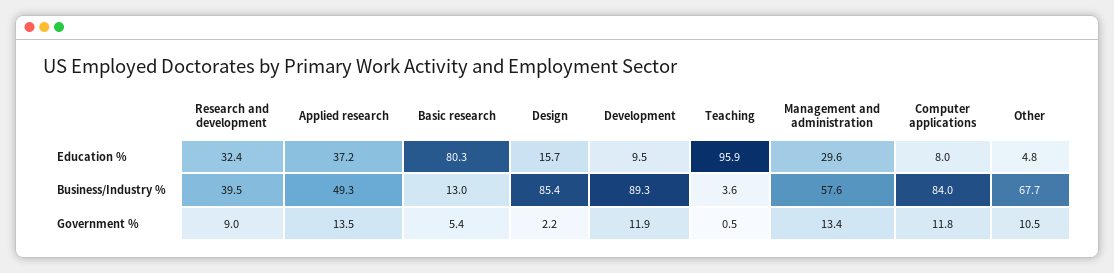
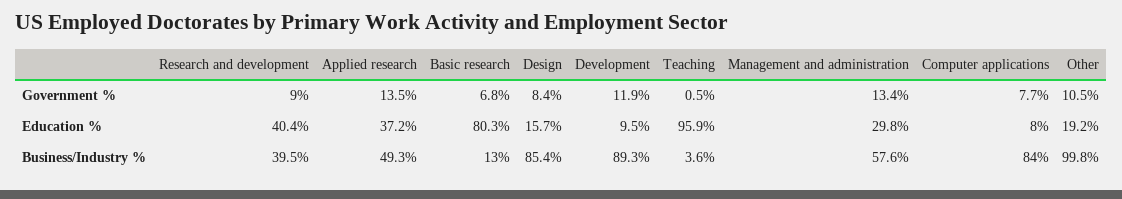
  {
    "Research and development": {
-     "Education %": 32.4,
+     "Education %": 40.4,
      "Business/Industry %": 39.5,
      "Government %": 9
    },
    "Applied research": {
      "Education %": 37.2,
      "Business/Industry %": 49.3,
      "Government %": 13.5
    },
    "Basic research": {
      "Education %": 80.3,
      "Business/Industry %": 13,
-     "Government %": 5.4
+     "Government %": 6.8
    },
    "Design": {
      "Education %": 15.7,
      "Business/Industry %": 85.4,
-     "Government %": 2.2
+     "Government %": 8.4
    },
    "Development": {
      "Education %": 9.5,
      "Business/Industry %": 89.3,
      "Government %": 11.9
    },
    "Teaching": {
      "Education %": 95.9,
      "Business/Industry %": 3.6,
      "Government %": 0.5
    },
    "Management and administration": {
-     "Education %": 29.6,
+     "Education %": 29.8,
      "Business/Industry %": 57.6,
      "Government %": 13.4
    },
    "Computer applications": {
      "Education %": 8,
      "Business/Industry %": 84,
-     "Government %": 11.8
+     "Government %": 7.7
    },
    "Other": {
-     "Education %": 4.8,
+     "Education %": 19.2,
-     "Business/Industry %": 67.7,
+     "Business/Industry %": 99.8,
      "Government %": 10.5
    }
  }

